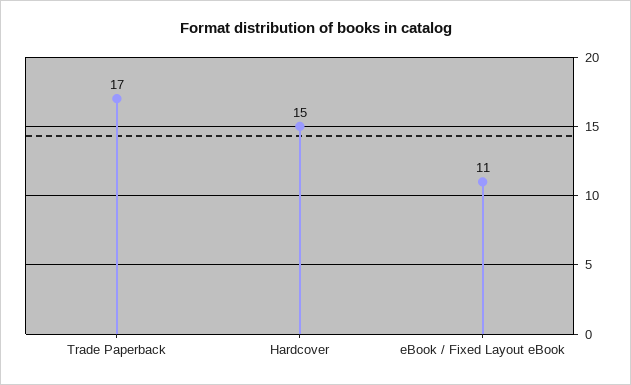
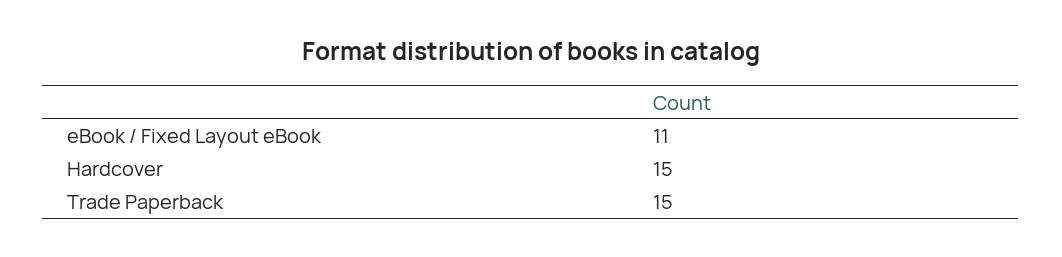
  {
-   "Trade Paperback": 17,
+   "Trade Paperback": 15,
    "Hardcover": 15,
    "eBook / Fixed Layout eBook": 11
  }

